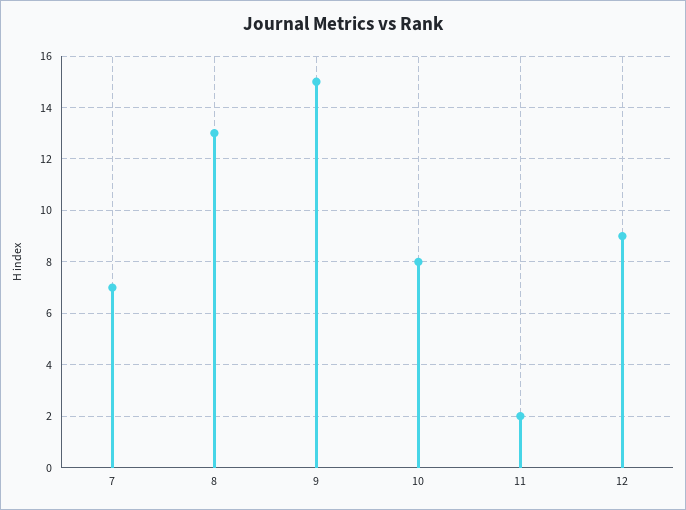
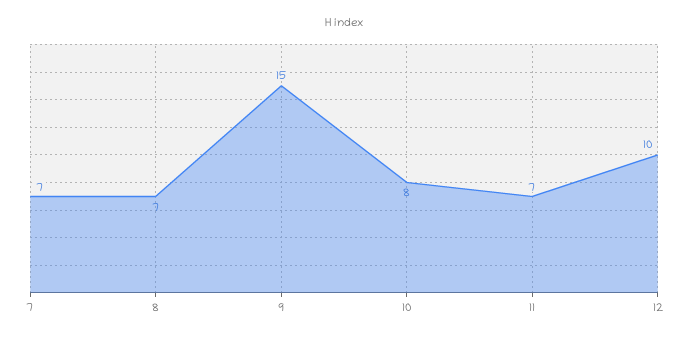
  {
    "7": 7,
-   "8": 13,
+   "8": 7,
    "9": 15,
    "10": 8,
-   "11": 2,
+   "11": 7,
-   "12": 9
+   "12": 10
  }

